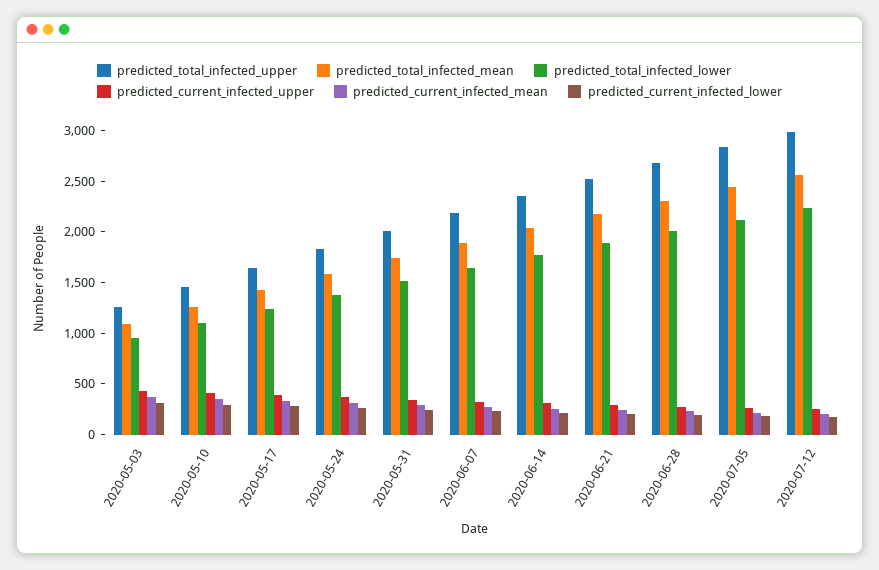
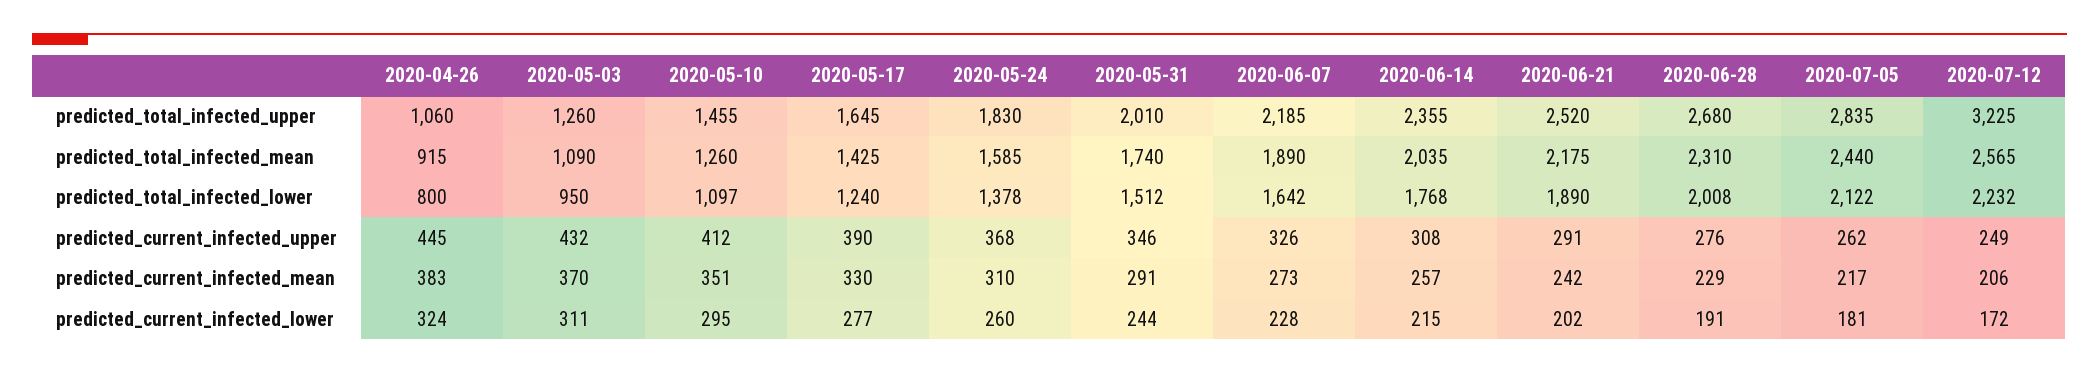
  {
    "predicted_total_infected_upper": {
      "2020-05-03": 1260,
      "2020-05-10": 1455,
      "2020-05-17": 1645,
      "2020-05-24": 1830,
      "2020-05-31": 2010,
      "2020-06-07": 2185,
      "2020-06-14": 2355,
      "2020-06-21": 2520,
      "2020-06-28": 2680,
      "2020-07-05": 2835,
-     "2020-07-12": 3000
+     "2020-07-12": 3225,
+     "2020-04-26": 1060
    },
    "predicted_total_infected_mean": {
      "2020-05-03": 1090,
      "2020-05-10": 1260,
      "2020-05-17": 1425,
      "2020-05-24": 1585,
      "2020-05-31": 1740,
      "2020-06-07": 1890,
      "2020-06-14": 2035,
      "2020-06-21": 2175,
      "2020-06-28": 2310,
      "2020-07-05": 2440,
-     "2020-07-12": 2565
+     "2020-07-12": 2565,
+     "2020-04-26": 915
    },
    "predicted_total_infected_lower": {
      "2020-05-03": 950,
      "2020-05-10": 1097,
      "2020-05-17": 1240,
      "2020-05-24": 1378,
      "2020-05-31": 1512,
      "2020-06-07": 1642,
      "2020-06-14": 1768,
      "2020-06-21": 1890,
      "2020-06-28": 2008,
      "2020-07-05": 2122,
-     "2020-07-12": 2232
+     "2020-07-12": 2232,
+     "2020-04-26": 800
    },
    "predicted_current_infected_upper": {
      "2020-05-03": 432,
      "2020-05-10": 412,
      "2020-05-17": 390,
      "2020-05-24": 368,
      "2020-05-31": 346,
      "2020-06-07": 326,
      "2020-06-14": 308,
      "2020-06-21": 291,
      "2020-06-28": 276,
      "2020-07-05": 262,
-     "2020-07-12": 249
+     "2020-07-12": 249,
+     "2020-04-26": 445
    },
    "predicted_current_infected_mean": {
      "2020-05-03": 370,
      "2020-05-10": 351,
      "2020-05-17": 330,
      "2020-05-24": 310,
      "2020-05-31": 291,
      "2020-06-07": 273,
      "2020-06-14": 257,
      "2020-06-21": 242,
      "2020-06-28": 229,
      "2020-07-05": 217,
-     "2020-07-12": 206
+     "2020-07-12": 206,
+     "2020-04-26": 383
    },
    "predicted_current_infected_lower": {
      "2020-05-03": 311,
      "2020-05-10": 295,
      "2020-05-17": 277,
      "2020-05-24": 260,
      "2020-05-31": 244,
      "2020-06-07": 228,
      "2020-06-14": 215,
      "2020-06-21": 202,
      "2020-06-28": 191,
      "2020-07-05": 181,
-     "2020-07-12": 172
+     "2020-07-12": 172,
+     "2020-04-26": 324
    }
  }

